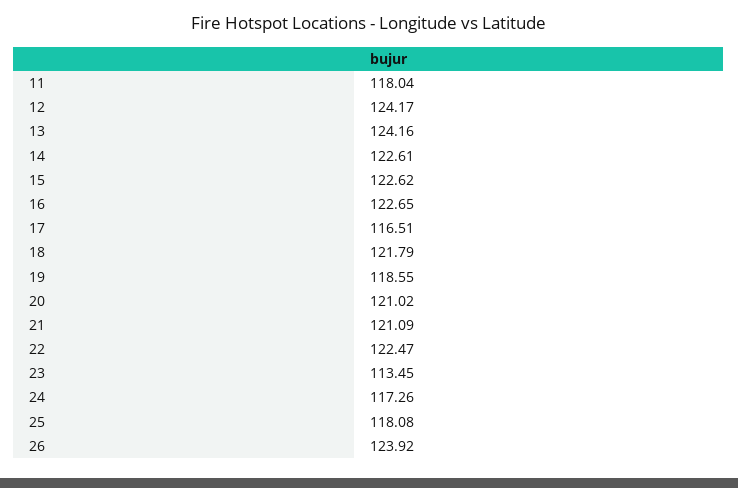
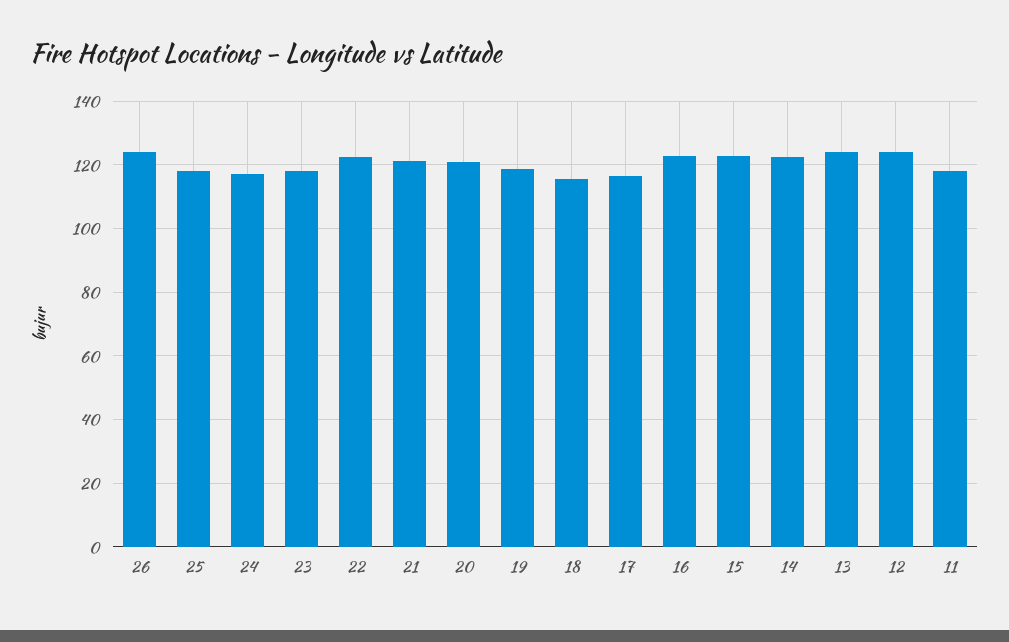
  {
    "11": 118.04,
    "12": 124.17,
    "13": 124.16,
    "14": 122.61,
    "15": 122.62,
    "16": 122.65,
    "17": 116.51,
-   "18": 121.79,
+   "18": 116,
    "19": 118.55,
    "20": 121.02,
    "21": 121.09,
    "22": 122.47,
-   "23": 113.45,
+   "23": 118,
    "24": 117.26,
    "25": 118.08,
    "26": 123.92
  }

